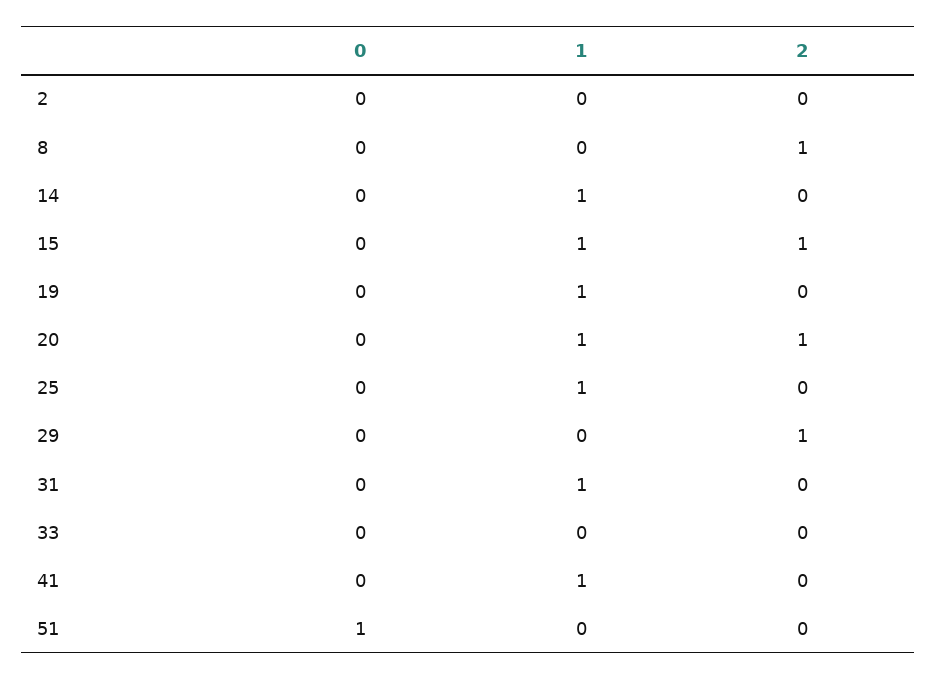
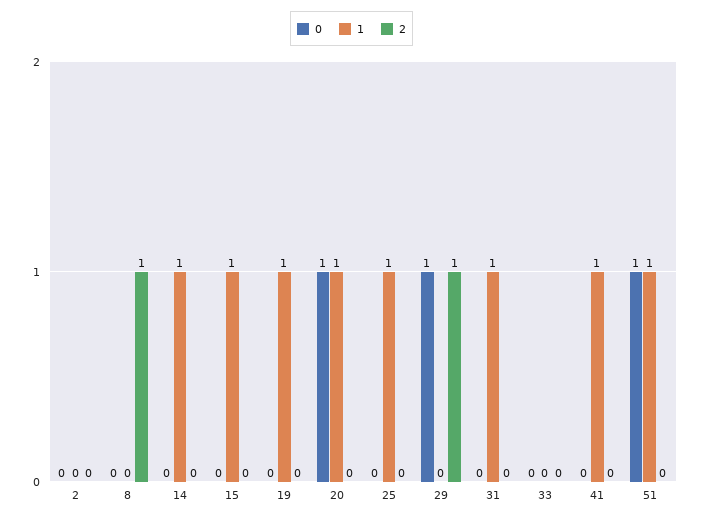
  {
    "0": {
      "2": 0,
      "8": 0,
      "14": 0,
      "15": 0,
      "19": 0,
-     "20": 0,
+     "20": 1,
      "25": 0,
-     "29": 0,
+     "29": 1,
      "31": 0,
      "33": 0,
      "41": 0,
      "51": 1
    },
    "1": {
      "2": 0,
      "8": 0,
      "14": 1,
      "15": 1,
      "19": 1,
      "20": 1,
      "25": 1,
      "29": 0,
      "31": 1,
      "33": 0,
      "41": 1,
-     "51": 0
+     "51": 1
    },
    "2": {
      "2": 0,
      "8": 1,
      "14": 0,
-     "15": 1,
+     "15": 0,
      "19": 0,
-     "20": 1,
+     "20": 0,
      "25": 0,
      "29": 1,
      "31": 0,
      "33": 0,
      "41": 0,
      "51": 0
    }
  }

